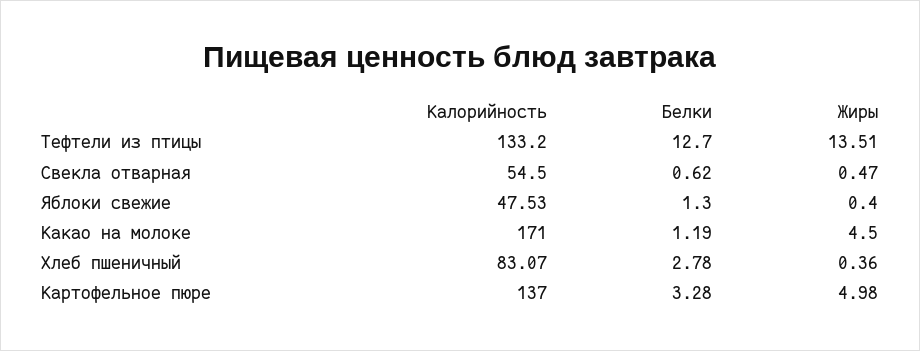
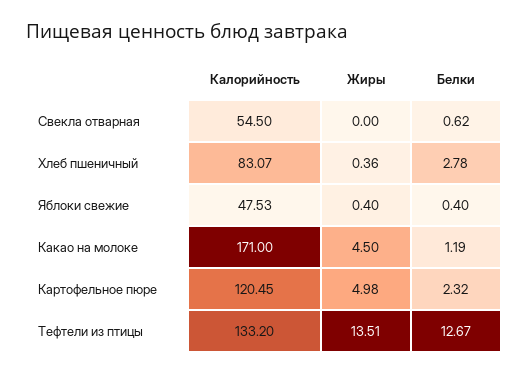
  {
    "Калорийность": {
      "Тефтели из птицы": 133.2,
      "Свекла отварная": 54.5,
      "Яблоки свежие": 47.53,
      "Какао на молоке": 171,
      "Хлеб пшеничный": 83.07,
-     "Картофельное пюре": 137
+     "Картофельное пюре": 120.45
    },
    "Белки": {
-     "Тефтели из птицы": 12.7,
+     "Тефтели из птицы": 12.67,
      "Свекла отварная": 0.62,
-     "Яблоки свежие": 1.3,
+     "Яблоки свежие": 0.4,
      "Какао на молоке": 1.19,
      "Хлеб пшеничный": 2.78,
-     "Картофельное пюре": 3.28
+     "Картофельное пюре": 2.32
    },
    "Жиры": {
      "Тефтели из птицы": 13.51,
-     "Свекла отварная": 0.47,
+     "Свекла отварная": 0,
      "Яблоки свежие": 0.4,
      "Какао на молоке": 4.5,
      "Хлеб пшеничный": 0.36,
      "Картофельное пюре": 4.98
    }
  }

